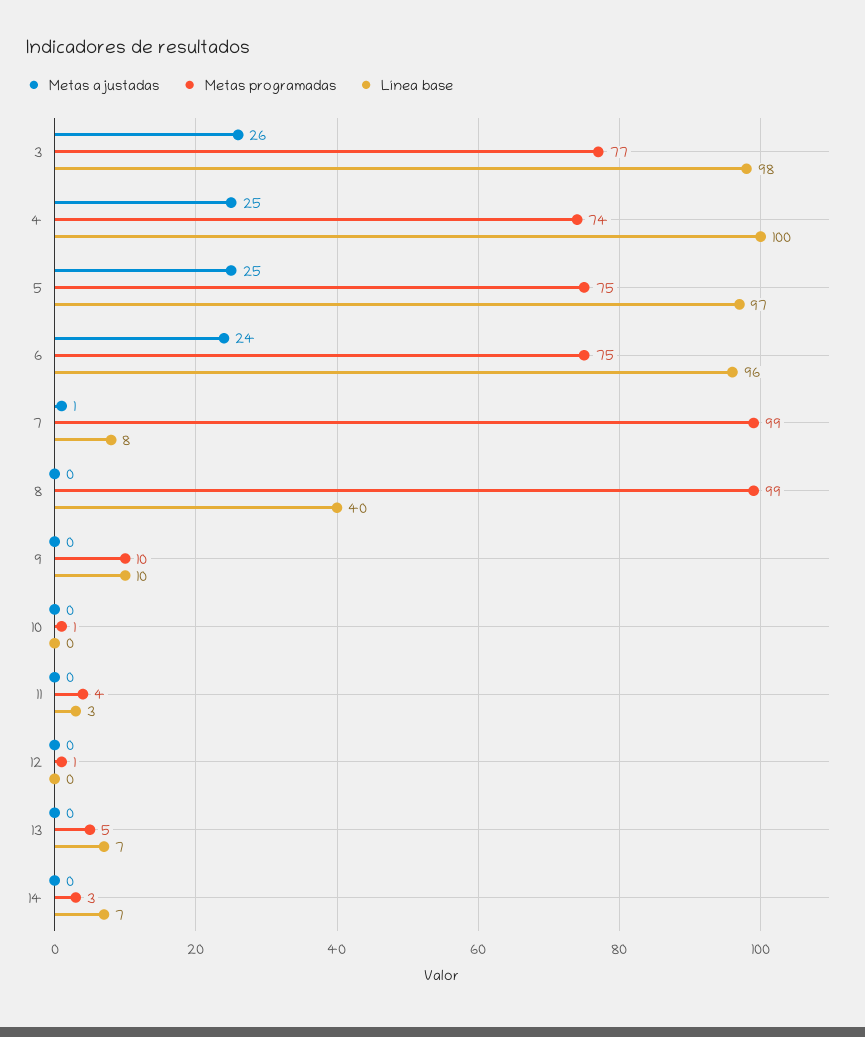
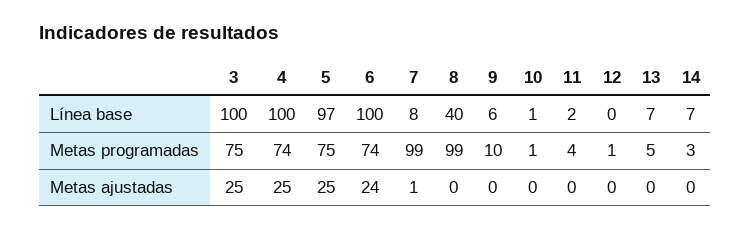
  {
    "Metas ajustadas": {
-     "3": 26,
+     "3": 25,
      "4": 25,
      "5": 25,
      "6": 24,
      "7": 1,
      "8": 0,
      "9": 0,
      "10": 0,
      "11": 0,
      "12": 0,
      "13": 0,
      "14": 0
    },
    "Metas programadas": {
-     "3": 77,
+     "3": 75,
      "4": 74,
      "5": 75,
-     "6": 75,
+     "6": 74,
      "7": 99,
      "8": 99,
      "9": 10,
      "10": 1,
      "11": 4,
      "12": 1,
      "13": 5,
      "14": 3
    },
    "Línea base": {
-     "3": 98,
+     "3": 100,
      "4": 100,
      "5": 97,
-     "6": 96,
+     "6": 100,
      "7": 8,
      "8": 40,
-     "9": 10,
+     "9": 6,
-     "10": 0,
+     "10": 1,
-     "11": 3,
+     "11": 2,
      "12": 0,
      "13": 7,
      "14": 7
    }
  }

